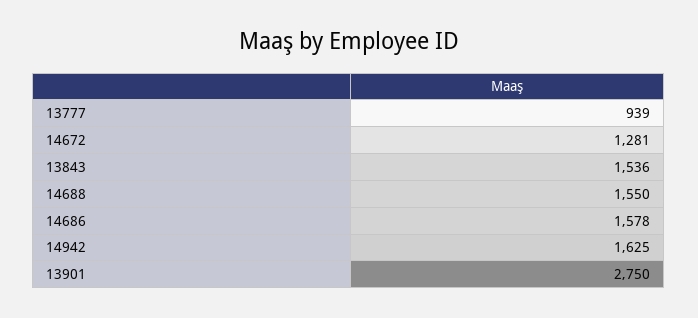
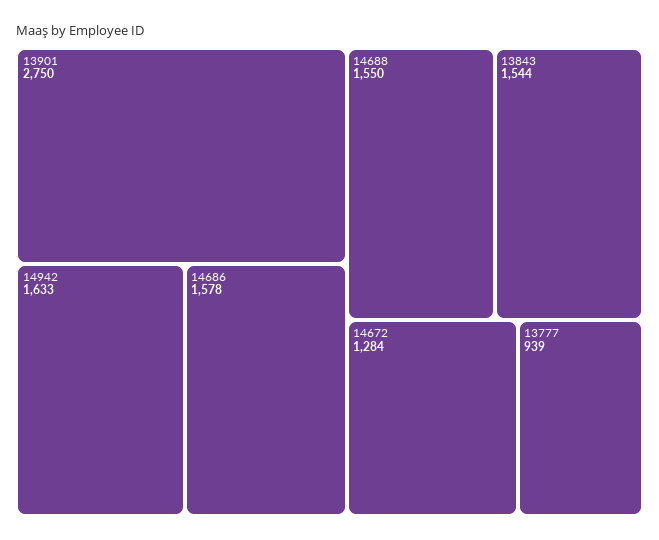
  {
    "13777": 939,
-   "14672": 1281,
+   "14672": 1284,
-   "13843": 1536,
+   "13843": 1544,
    "14688": 1550,
    "14686": 1578,
-   "14942": 1625,
+   "14942": 1633,
    "13901": 2750
  }

